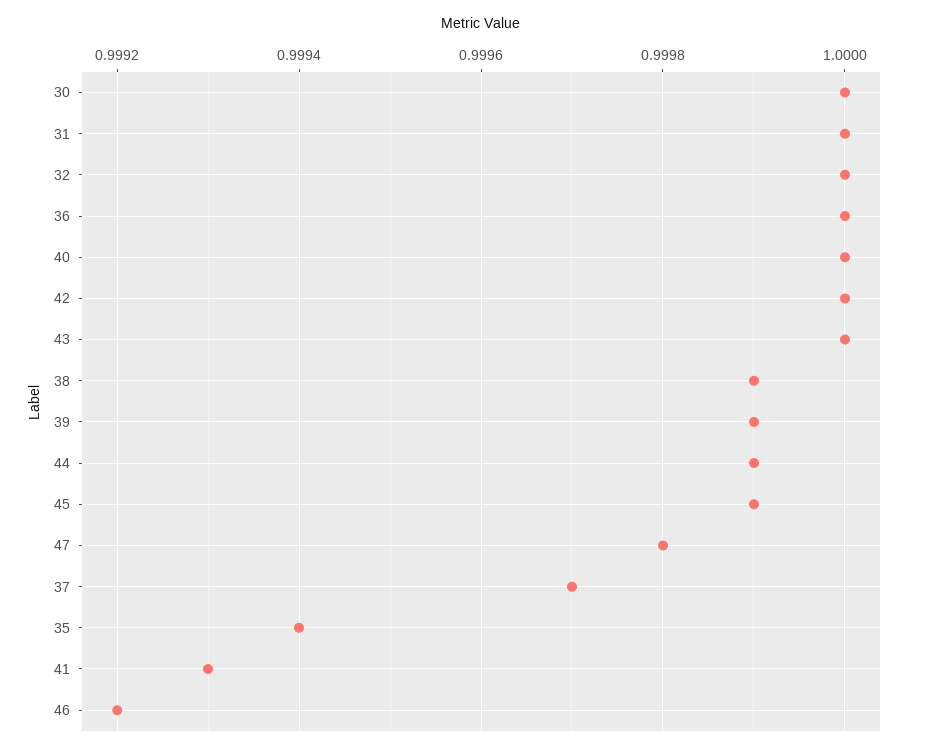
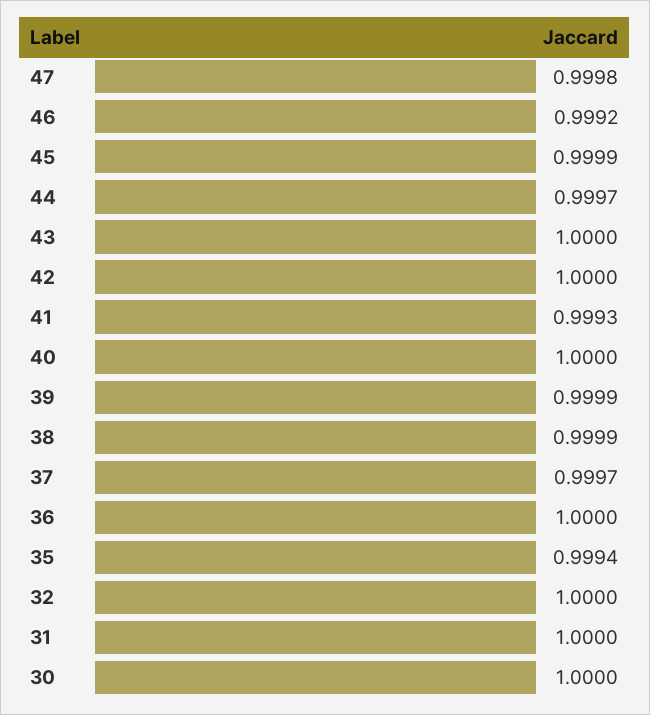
  {
    "30": 1,
    "31": 1,
    "32": 1,
    "36": 1,
    "40": 1,
    "42": 1,
    "43": 1,
    "38": 0.9999,
    "39": 0.9999,
-   "44": 0.9999,
+   "44": 0.9997,
    "45": 0.9999,
    "47": 0.9998,
    "37": 0.9997,
    "35": 0.9994,
    "41": 0.9993,
    "46": 0.9992
  }

